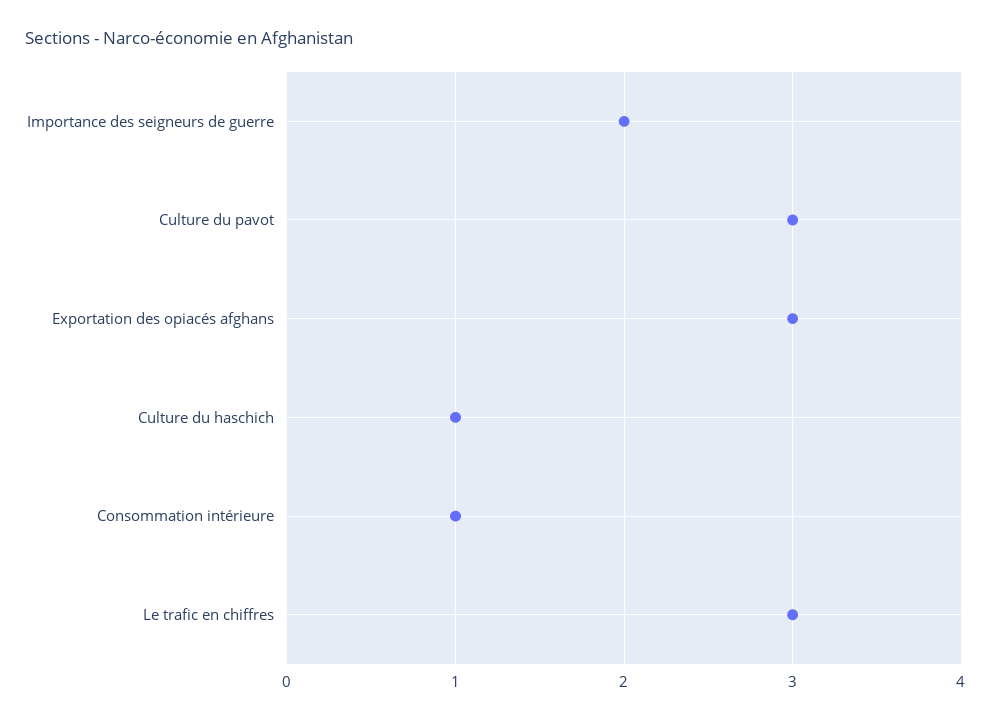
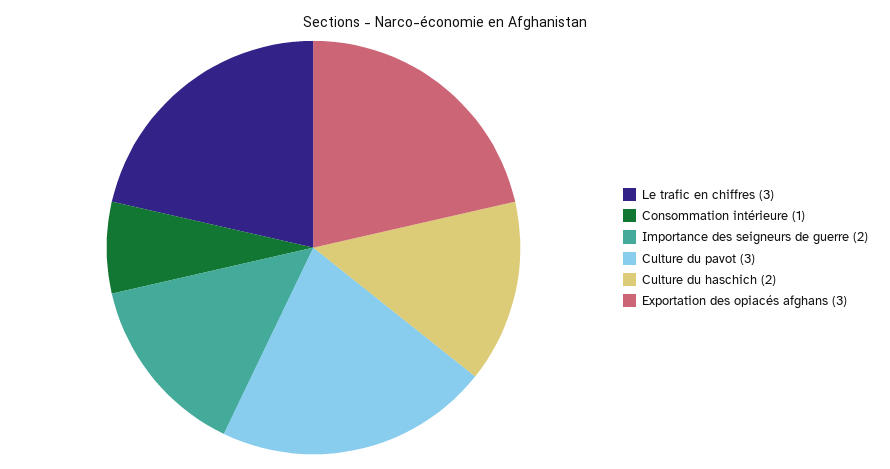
  {
    "Importance des seigneurs de guerre": 2,
    "Culture du pavot": 3,
    "Exportation des opiacés afghans": 3,
-   "Culture du haschich": 1,
+   "Culture du haschich": 2,
    "Consommation intérieure": 1,
    "Le trafic en chiffres": 3
  }

